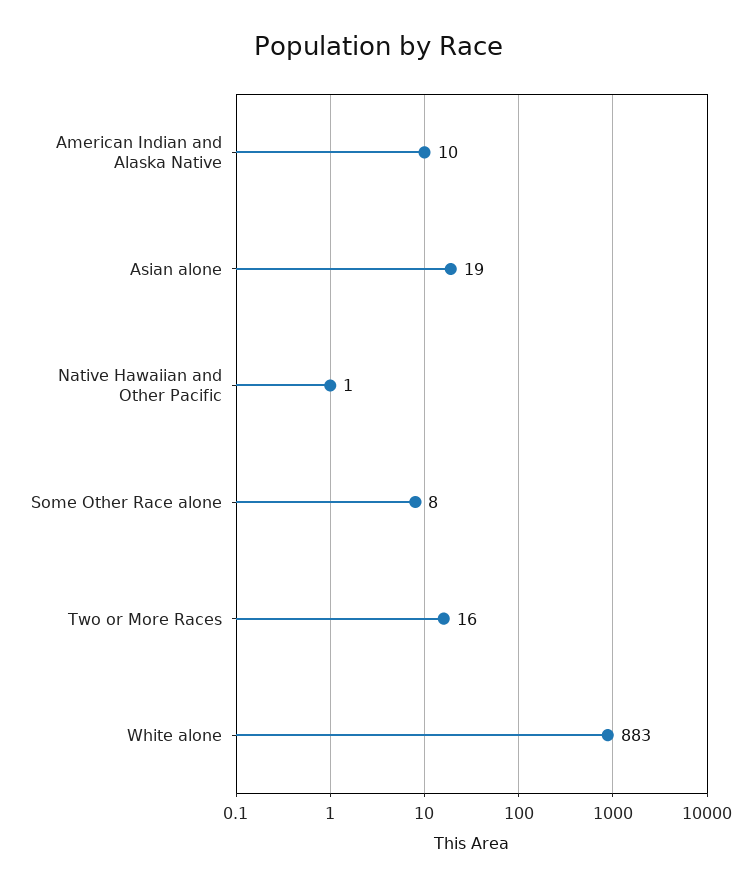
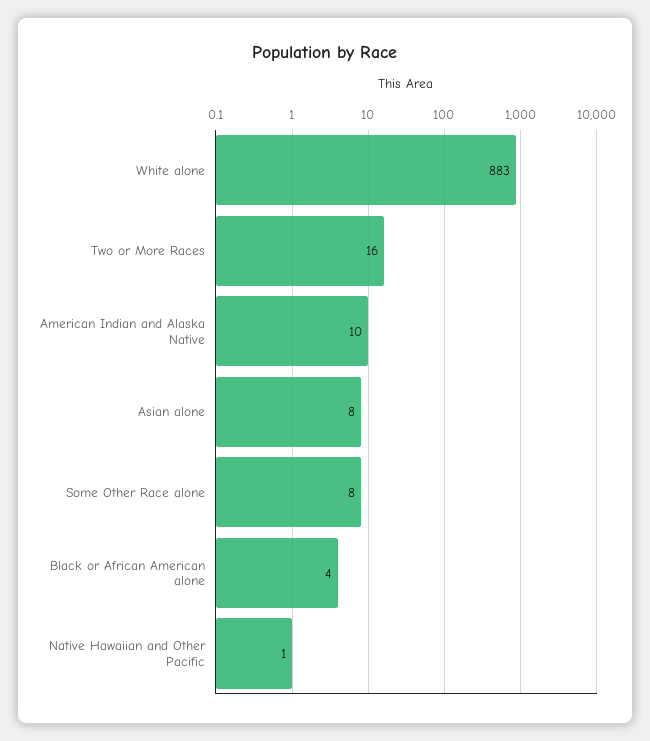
  {
    "American Indian and Alaska Native": 10,
-   "Asian alone": 19,
+   "Asian alone": 8,
    "Native Hawaiian and Other Pacific": 1,
    "Some Other Race alone": 8,
    "Two or More Races": 16,
-   "White alone": 883
+   "White alone": 883,
+   "Black or African American alone": 4
  }

